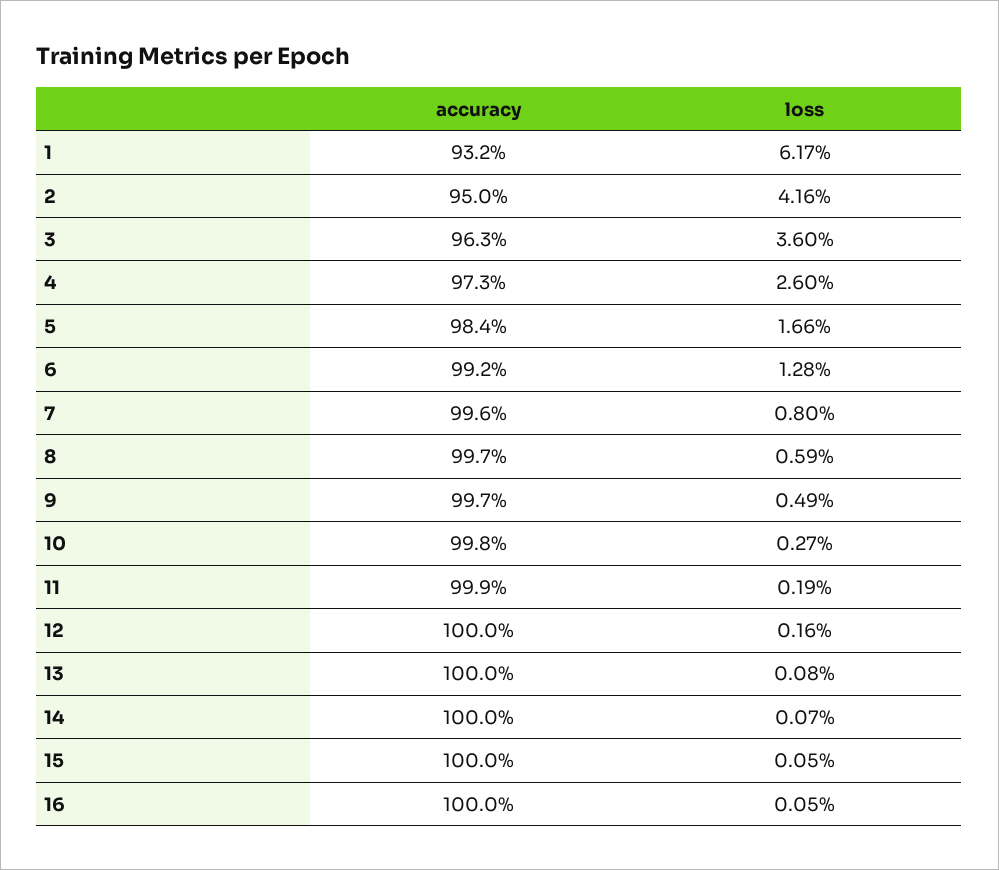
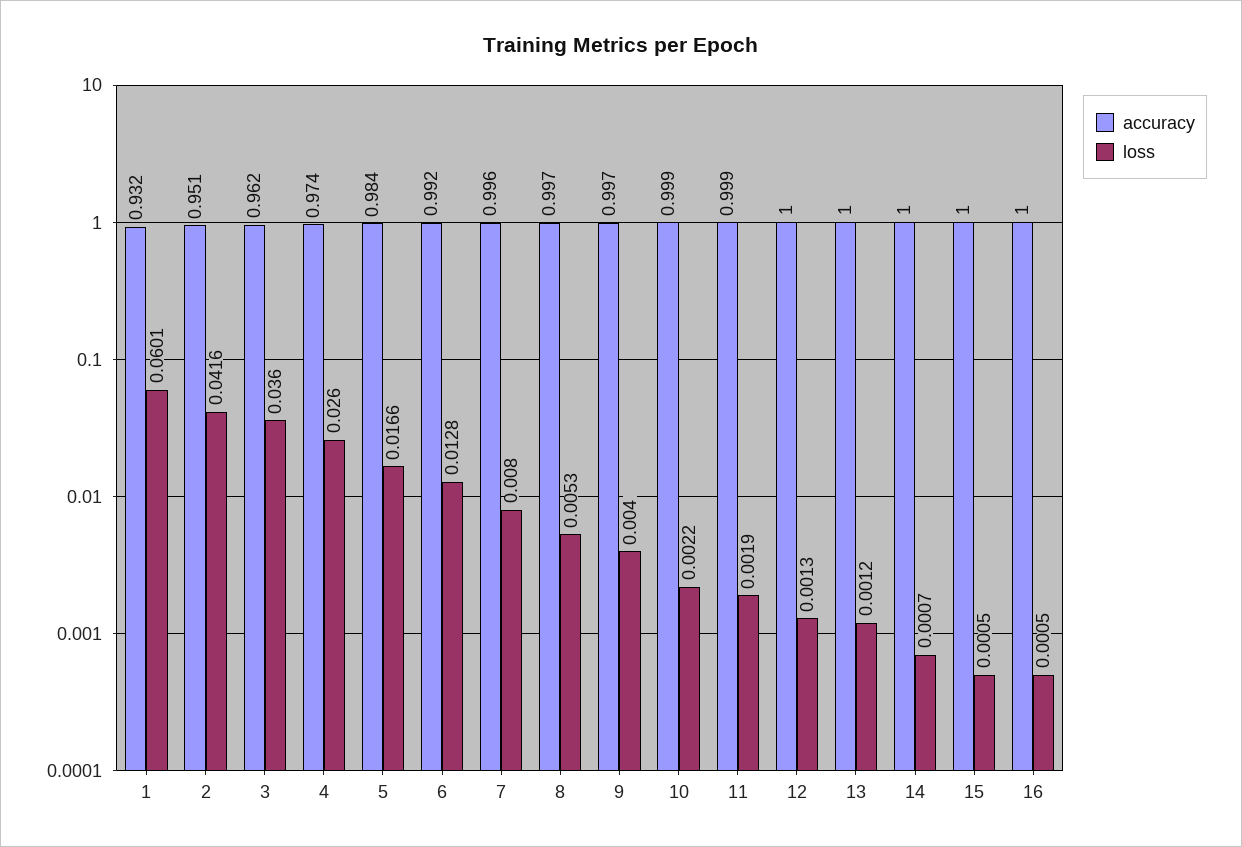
  {
    "accuracy": {
      "1": 0.932,
-     "2": 0.95,
+     "2": 0.951,
-     "3": 0.963,
+     "3": 0.962,
-     "4": 0.973,
+     "4": 0.974,
      "5": 0.984,
      "6": 0.992,
      "7": 0.996,
      "8": 0.997,
      "9": 0.997,
-     "10": 0.998,
+     "10": 0.999,
      "11": 0.999,
      "12": 1,
      "13": 1,
      "14": 1,
      "15": 1,
      "16": 1
    },
    "loss": {
-     "1": 0.0617,
+     "1": 0.0601,
      "2": 0.0416,
      "3": 0.036,
      "4": 0.026,
      "5": 0.0166,
      "6": 0.0128,
      "7": 0.008,
-     "8": 0.0059,
+     "8": 0.0053,
-     "9": 0.0049,
+     "9": 0.004,
-     "10": 0.0027,
+     "10": 0.0022,
      "11": 0.0019,
-     "12": 0.0016,
+     "12": 0.0013,
-     "13": 0.0008,
+     "13": 0.0012,
      "14": 0.0007,
      "15": 0.0005,
      "16": 0.0005
    }
  }

